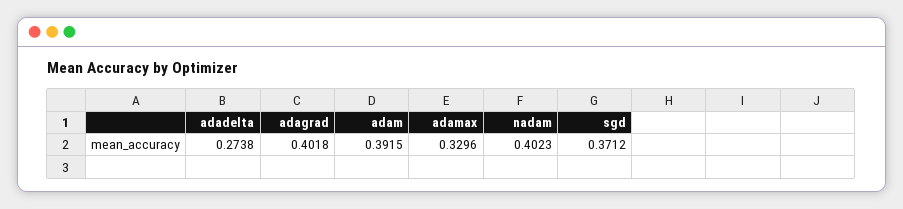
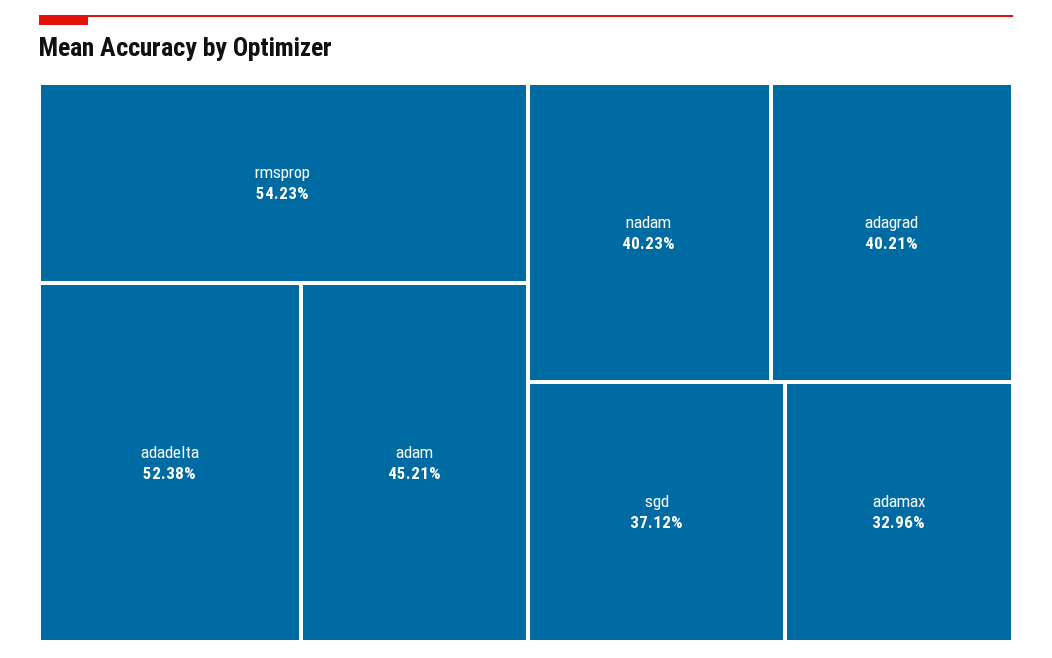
  {
-   "adadelta": 0.2738,
+   "adadelta": 0.5238,
-   "adagrad": 0.4018,
+   "adagrad": 0.4021,
-   "adam": 0.3915,
+   "adam": 0.4521,
    "adamax": 0.3296,
    "nadam": 0.4023,
-   "sgd": 0.3712
+   "sgd": 0.3712,
+   "rmsprop": 0.5423
  }

